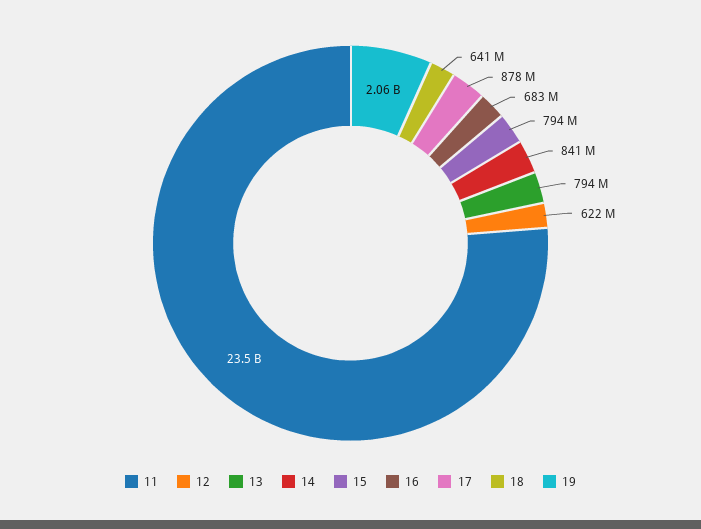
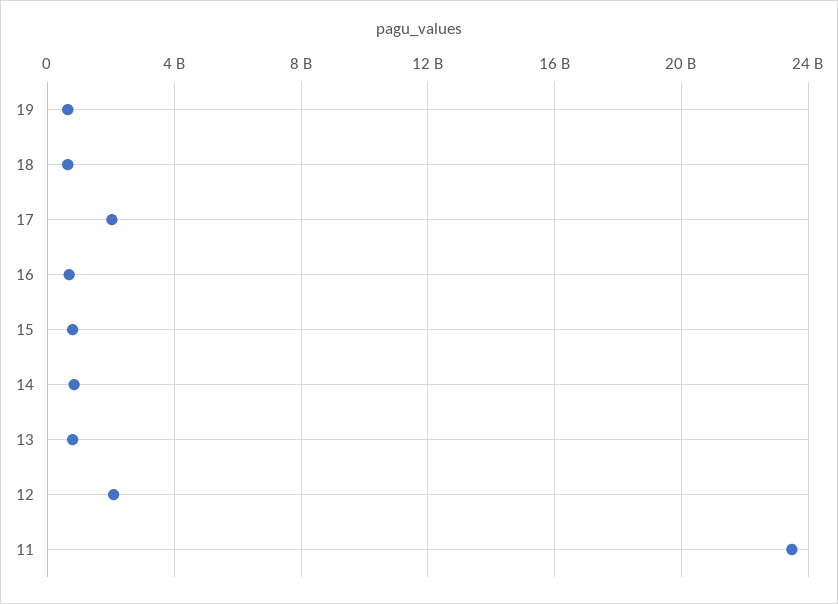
  {
    "11": 23500000000,
-   "12": 622000000,
+   "12": 2000000000,
    "13": 794000000,
    "14": 841000000,
    "15": 794000000,
    "16": 683000000,
-   "17": 878000000,
+   "17": 2000000000,
    "18": 641000000,
-   "19": 2060000000
+   "19": 500000000
  }

